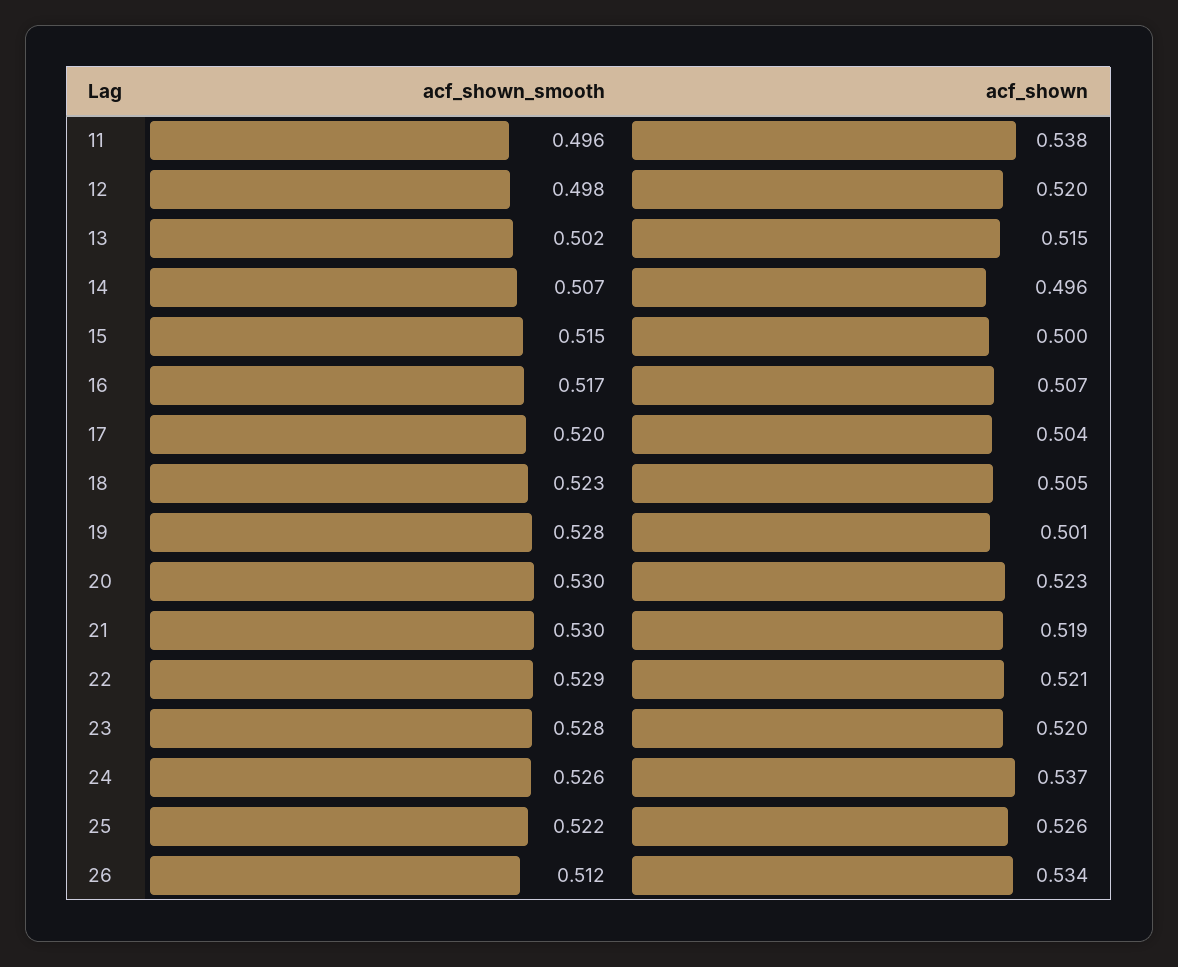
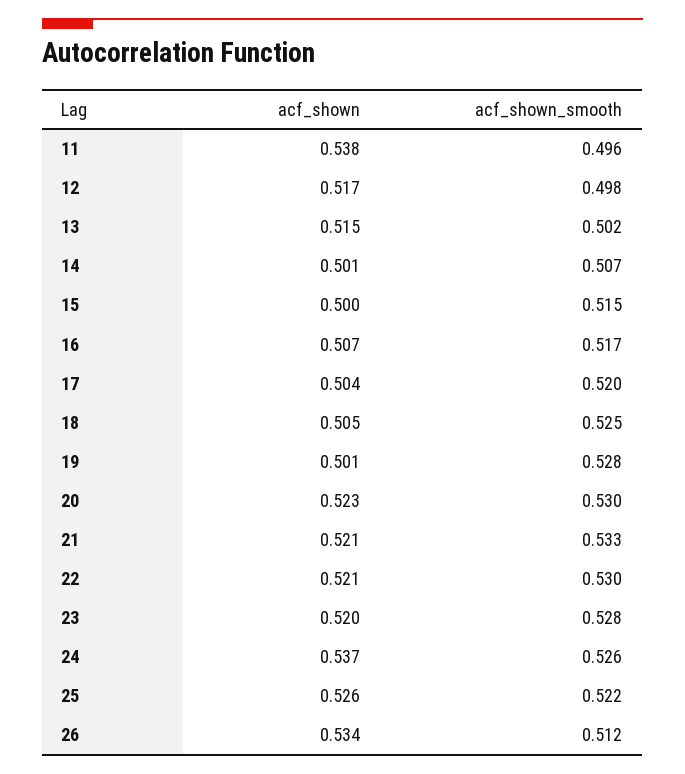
  {
    "acf_shown_smooth": {
      "11": 0.496,
      "12": 0.498,
      "13": 0.502,
      "14": 0.507,
      "15": 0.515,
      "16": 0.517,
      "17": 0.52,
-     "18": 0.523,
+     "18": 0.525,
      "19": 0.528,
      "20": 0.53,
-     "21": 0.53,
+     "21": 0.533,
-     "22": 0.529,
+     "22": 0.53,
      "23": 0.528,
      "24": 0.526,
      "25": 0.522,
      "26": 0.512
    },
    "acf_shown": {
      "11": 0.538,
-     "12": 0.52,
+     "12": 0.517,
      "13": 0.515,
-     "14": 0.496,
+     "14": 0.501,
      "15": 0.5,
      "16": 0.507,
      "17": 0.504,
      "18": 0.505,
      "19": 0.501,
      "20": 0.523,
-     "21": 0.519,
+     "21": 0.521,
      "22": 0.521,
      "23": 0.52,
      "24": 0.537,
      "25": 0.526,
      "26": 0.534
    }
  }

